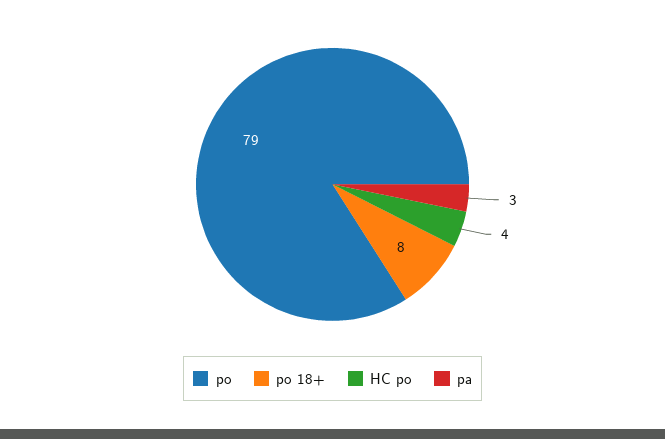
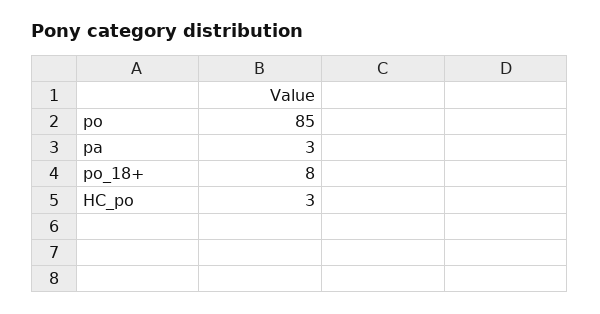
  {
-   "po": 79,
+   "po": 85,
    "po 18+": 8,
-   "HC po": 4,
+   "HC po": 3,
    "pa": 3
  }

